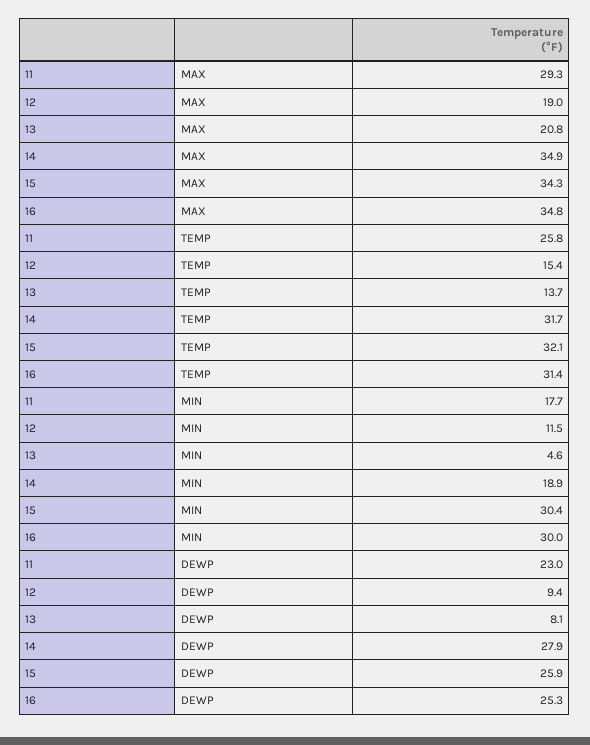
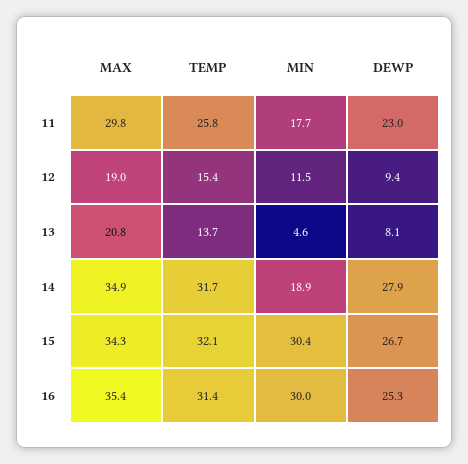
  {
    "11": {
-     "MAX": 29.3,
+     "MAX": 29.8,
      "TEMP": 25.8,
      "MIN": 17.7,
      "DEWP": 23
    },
    "12": {
      "MAX": 19,
      "TEMP": 15.4,
      "MIN": 11.5,
      "DEWP": 9.4
    },
    "13": {
      "MAX": 20.8,
      "TEMP": 13.7,
      "MIN": 4.6,
      "DEWP": 8.1
    },
    "14": {
      "MAX": 34.9,
      "TEMP": 31.7,
      "MIN": 18.9,
      "DEWP": 27.9
    },
    "15": {
      "MAX": 34.3,
      "TEMP": 32.1,
      "MIN": 30.4,
-     "DEWP": 25.9
+     "DEWP": 26.7
    },
    "16": {
-     "MAX": 34.8,
+     "MAX": 35.4,
      "TEMP": 31.4,
      "MIN": 30,
      "DEWP": 25.3
    }
  }

